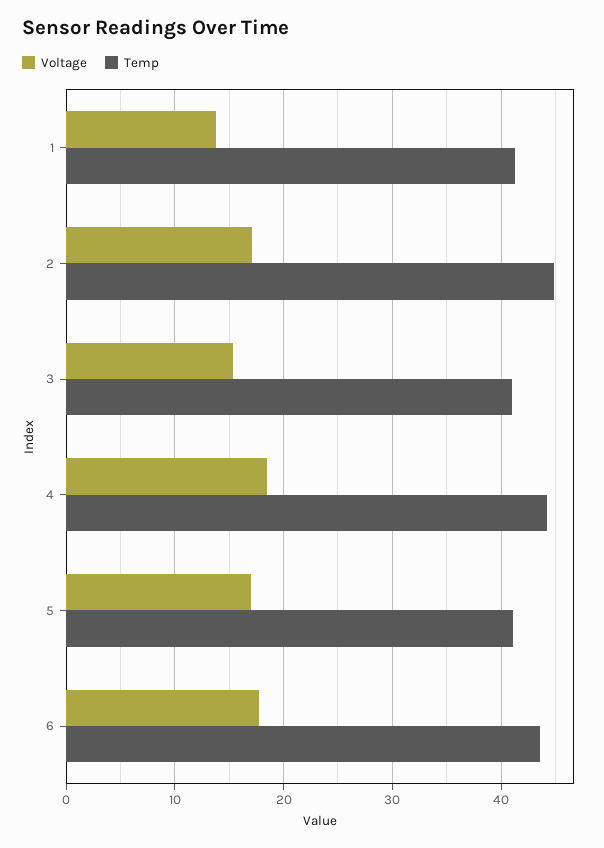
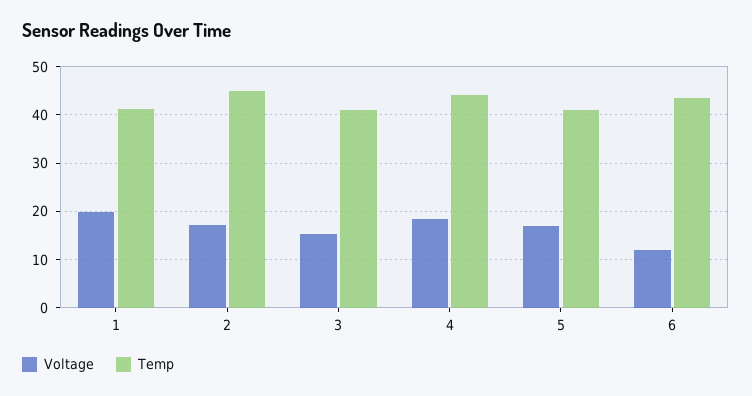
  {
    "Voltage": {
-     "1": 14,
+     "1": 20,
      "2": 17,
      "3": 15,
      "4": 18,
      "5": 17,
-     "6": 18
+     "6": 12
    },
    "Temp": {
      "1": 41,
      "2": 45,
      "3": 41,
      "4": 44,
      "5": 41,
      "6": 44
    }
  }

